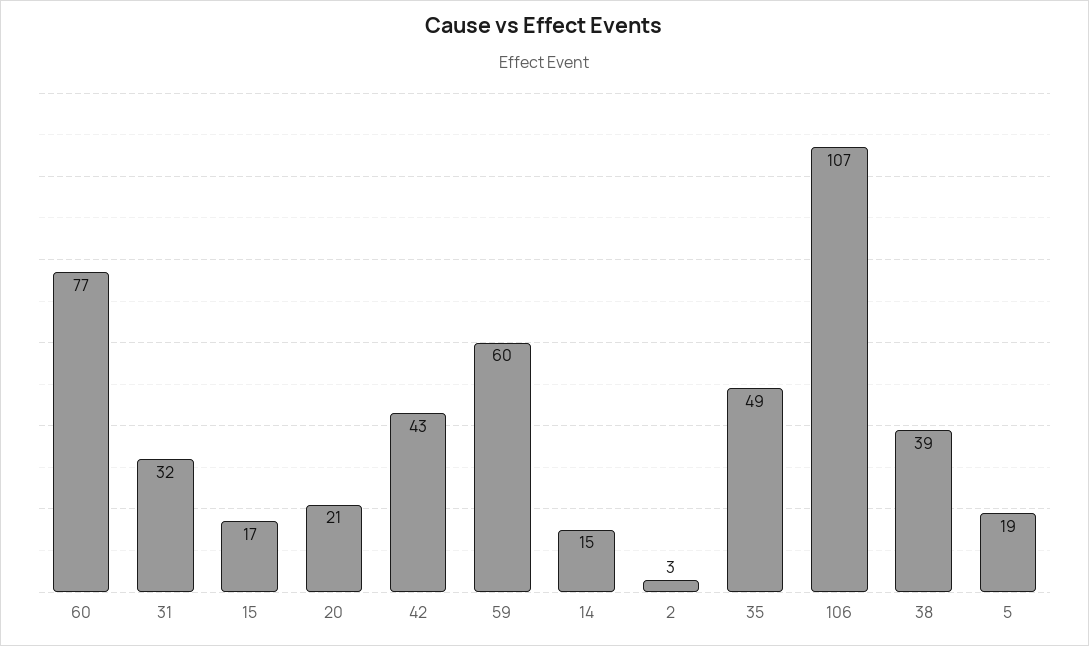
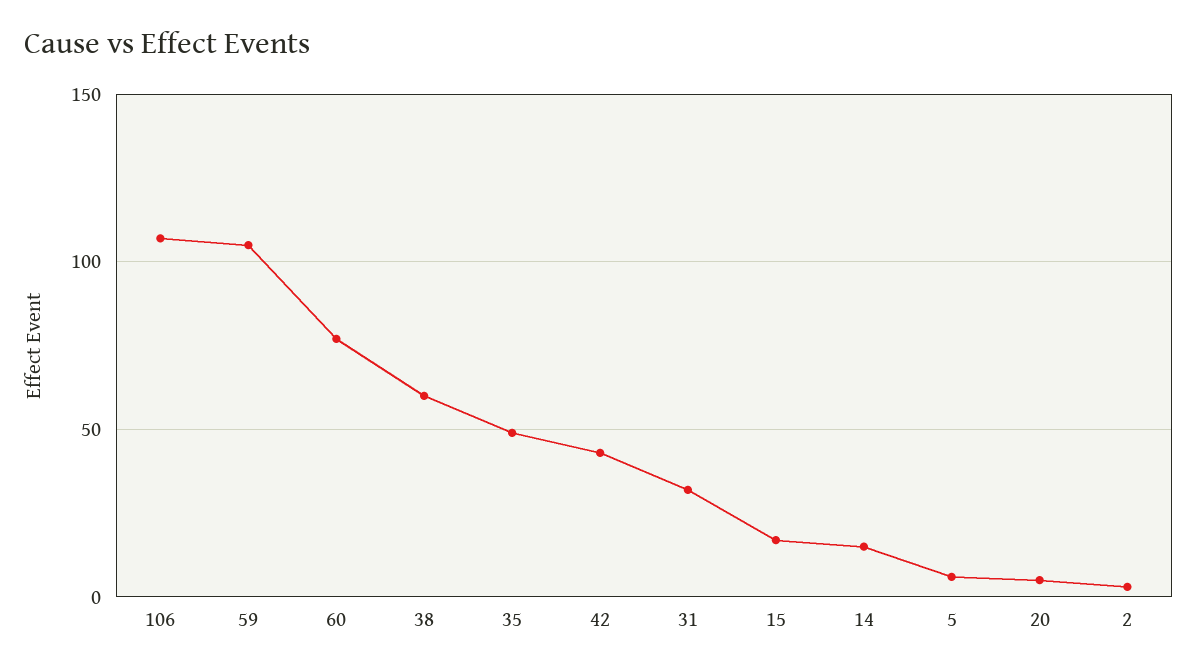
  {
    "60": 77,
    "31": 32,
    "15": 17,
-   "20": 21,
+   "20": 5,
    "42": 43,
-   "59": 60,
+   "59": 105,
    "14": 15,
    "2": 3,
    "35": 49,
    "106": 107,
-   "38": 39,
+   "38": 60,
-   "5": 19
+   "5": 5
  }

